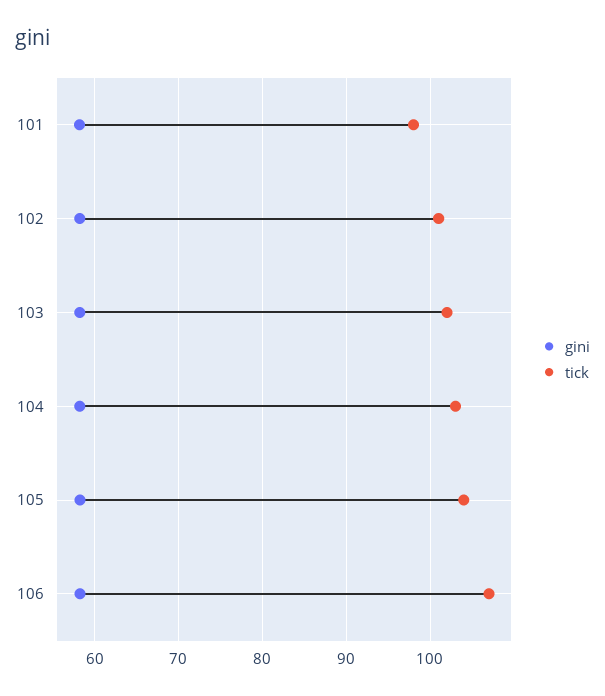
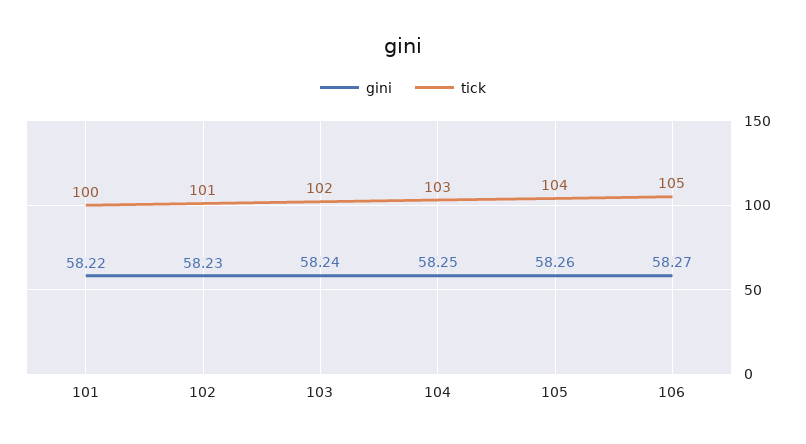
  {
    "gini": {
      "101": 58.22,
      "102": 58.23,
      "103": 58.24,
      "104": 58.25,
      "105": 58.26,
      "106": 58.27
    },
    "tick": {
-     "101": 98,
+     "101": 100,
      "102": 101,
      "103": 102,
      "104": 103,
      "105": 104,
-     "106": 107
+     "106": 105
    }
  }

